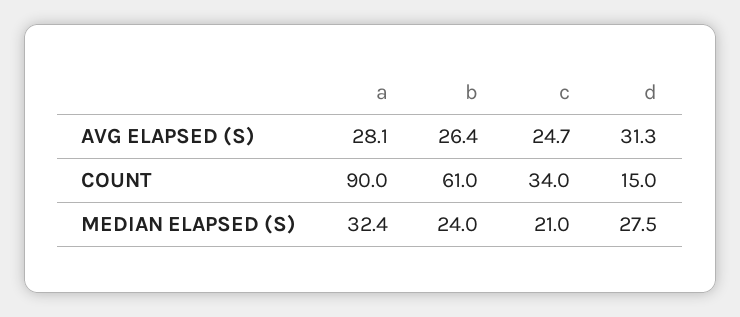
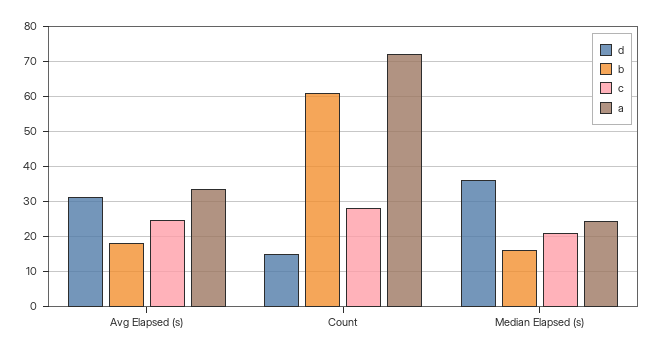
  {
    "a": {
-     "AVG ELAPSED (S)": 28.1,
+     "AVG ELAPSED (S)": 34,
-     "COUNT": 90,
+     "COUNT": 72,
-     "MEDIAN ELAPSED (S)": 32.4
+     "MEDIAN ELAPSED (S)": 24
    },
    "b": {
-     "AVG ELAPSED (S)": 26.4,
+     "AVG ELAPSED (S)": 18,
      "COUNT": 61,
-     "MEDIAN ELAPSED (S)": 24
+     "MEDIAN ELAPSED (S)": 16
    },
    "c": {
      "AVG ELAPSED (S)": 24.7,
-     "COUNT": 34,
+     "COUNT": 28,
      "MEDIAN ELAPSED (S)": 21
    },
    "d": {
      "AVG ELAPSED (S)": 31.3,
      "COUNT": 15,
-     "MEDIAN ELAPSED (S)": 27.5
+     "MEDIAN ELAPSED (S)": 36
    }
  }

